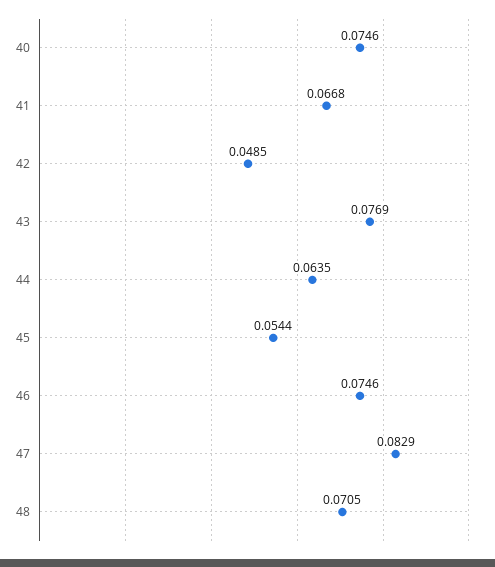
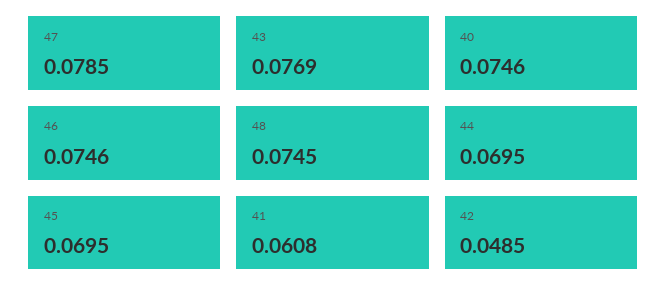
  {
    "40": 0.0746,
-   "41": 0.0668,
+   "41": 0.0608,
    "42": 0.0485,
    "43": 0.0769,
-   "44": 0.0635,
+   "44": 0.0695,
-   "45": 0.0544,
+   "45": 0.0695,
    "46": 0.0746,
-   "47": 0.0829,
+   "47": 0.0785,
-   "48": 0.0705
+   "48": 0.0745
  }

